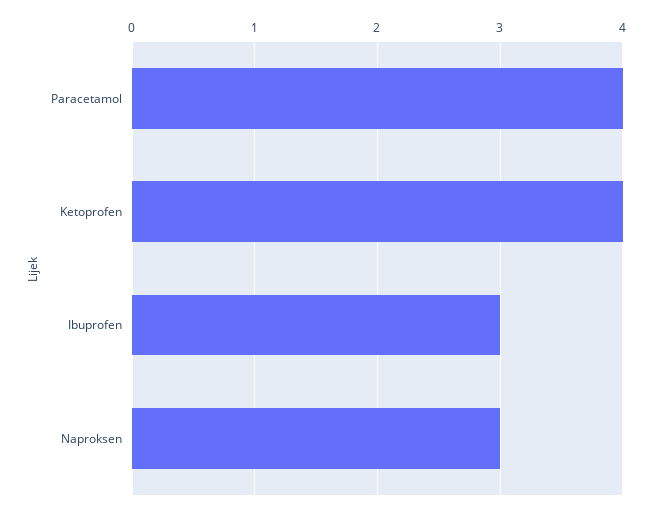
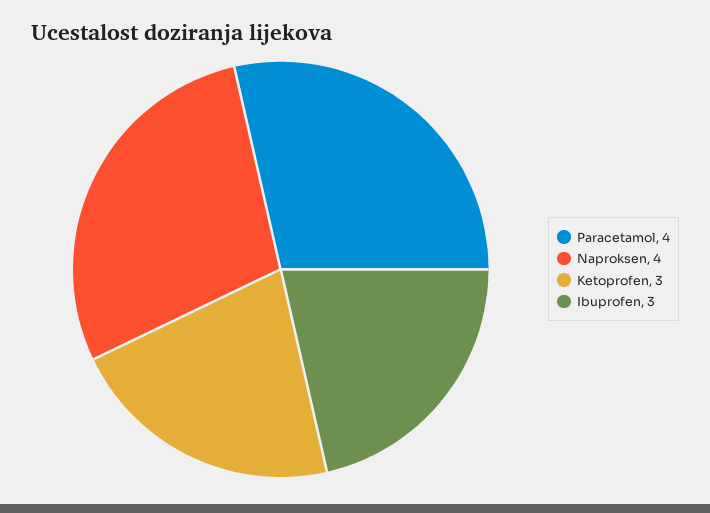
  {
    "Paracetamol": 4,
-   "Ketoprofen": 4,
+   "Ketoprofen": 3,
    "Ibuprofen": 3,
-   "Naproksen": 3
+   "Naproksen": 4
  }

